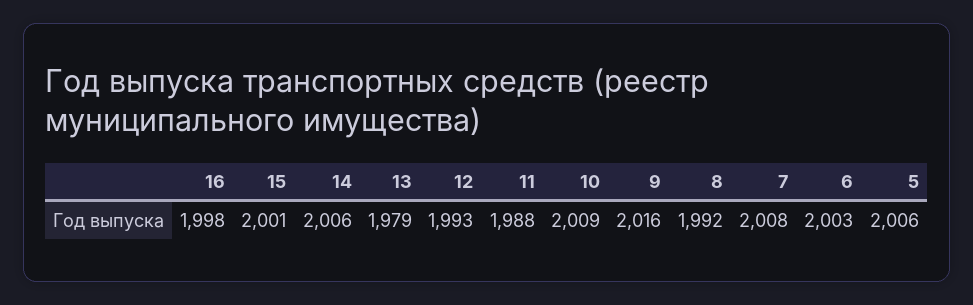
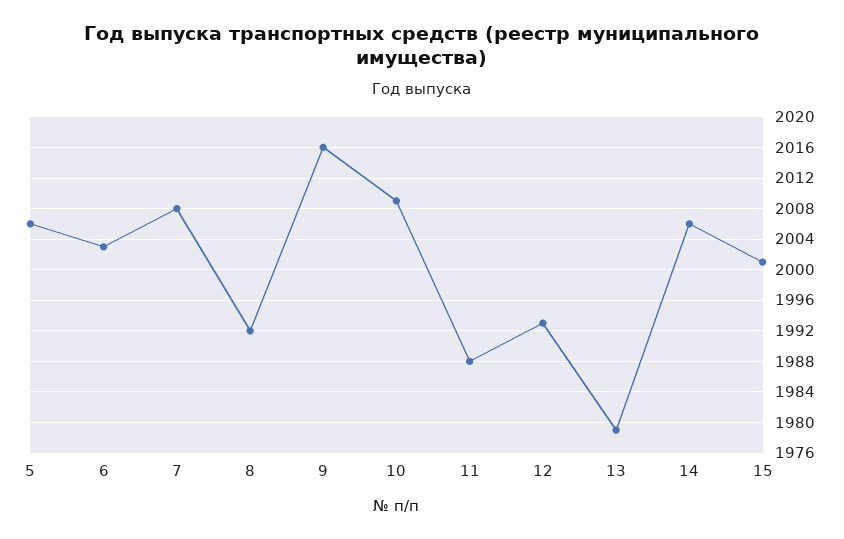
  {
-   "16": 1998,
    "15": 2001,
    "14": 2006,
    "13": 1979,
    "12": 1993,
    "11": 1988,
    "10": 2009,
    "9": 2016,
    "8": 1992,
    "7": 2008,
    "6": 2003,
    "5": 2006
  }

